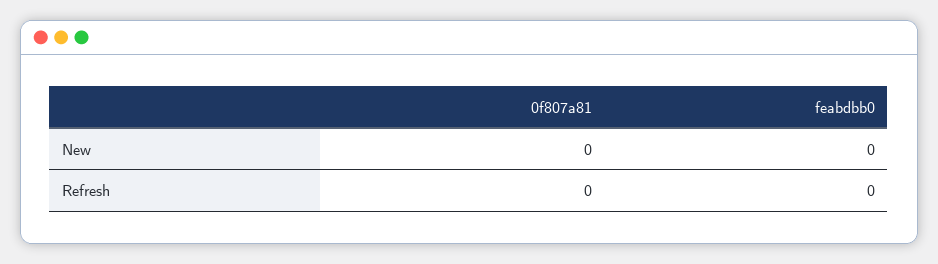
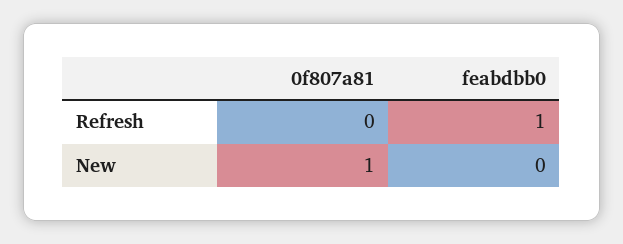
  {
    "0f807a81": {
-     "New": 0,
+     "New": 1,
      "Refresh": 0
    },
    "feabdbb0": {
      "New": 0,
-     "Refresh": 0
+     "Refresh": 1
    }
  }

